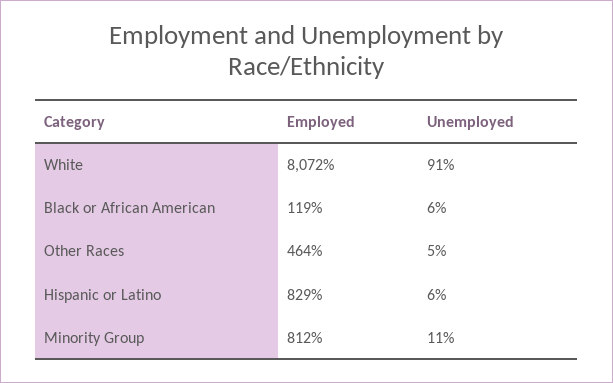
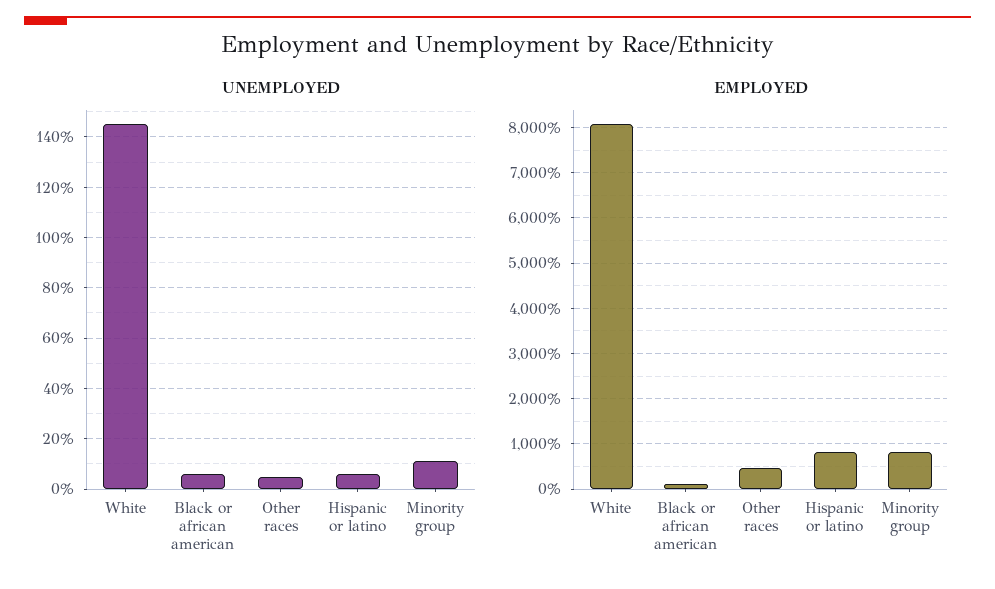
  {
    "Employed": {
      "White": 8072,
      "Black or African American": 119,
      "Other Races": 464,
      "Hispanic or Latino": 829,
      "Minority Group": 812
    },
    "Unemployed": {
-     "White": 91,
+     "White": 145,
      "Black or African American": 6,
      "Other Races": 5,
      "Hispanic or Latino": 6,
      "Minority Group": 11
    }
  }

